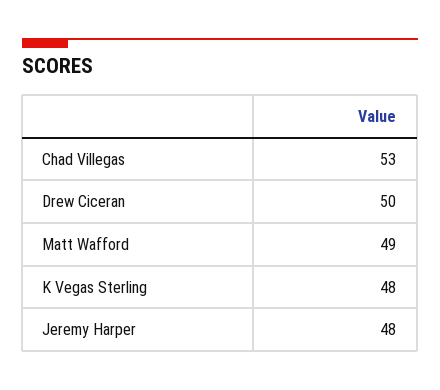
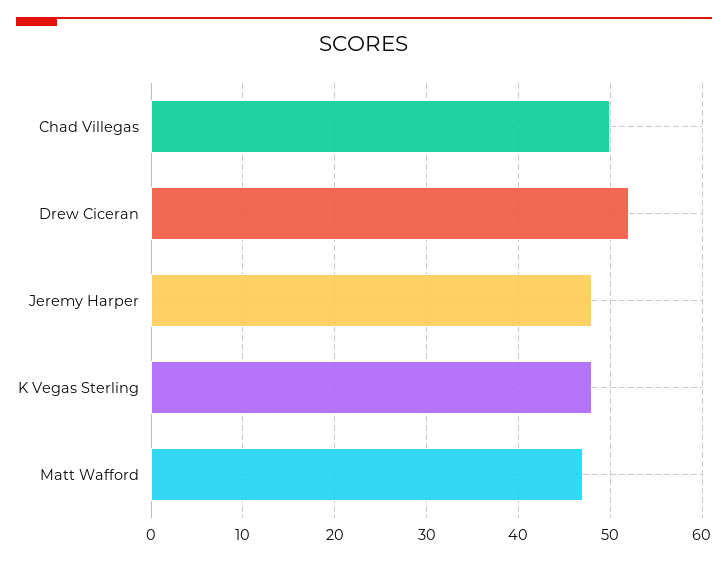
  {
-   "Chad Villegas": 53,
+   "Chad Villegas": 50,
-   "Drew Ciceran": 50,
+   "Drew Ciceran": 52,
-   "Matt Wafford": 49,
+   "Matt Wafford": 47,
    "K Vegas Sterling": 48,
    "Jeremy Harper": 48
  }

